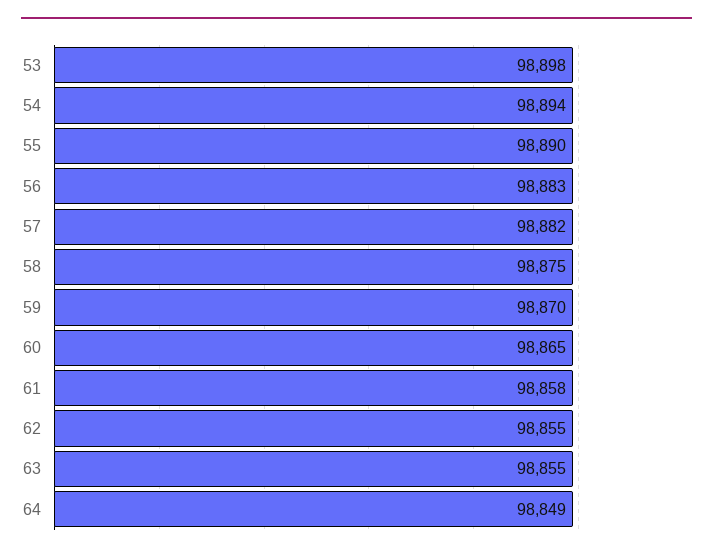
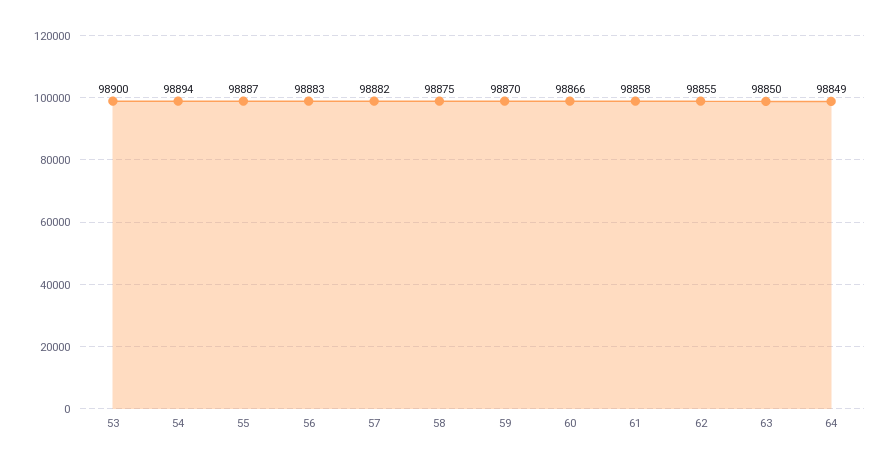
  {
-   "53": 98898,
+   "53": 98900,
    "54": 98894,
-   "55": 98890,
+   "55": 98887,
    "56": 98883,
    "57": 98882,
    "58": 98875,
    "59": 98870,
-   "60": 98865,
+   "60": 98866,
    "61": 98858,
    "62": 98855,
-   "63": 98855,
+   "63": 98850,
    "64": 98849
  }

